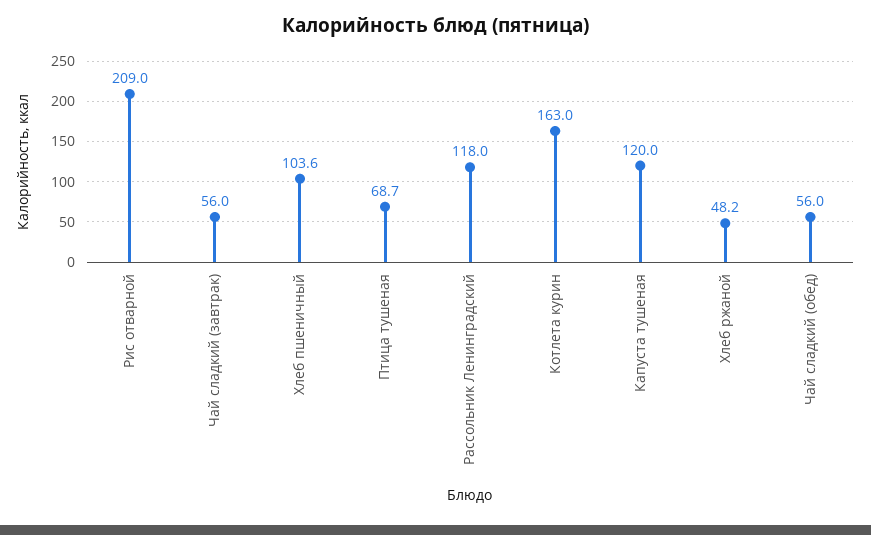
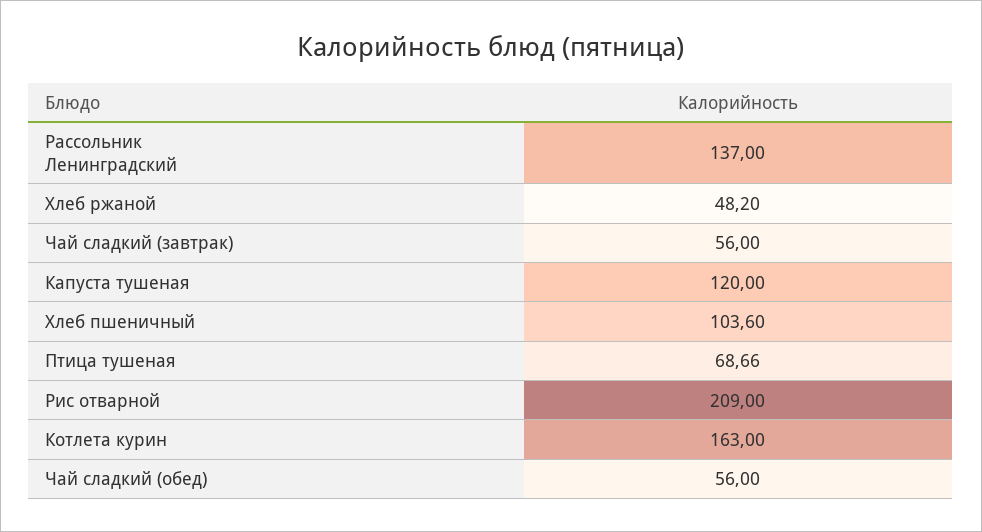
  {
    "Рис отварной": 209,
    "Чай сладкий (завтрак)": 56,
    "Хлеб пшеничный": 103.6,
    "Птица тушеная": 68.66,
-   "Рассольник Ленинградский": 118,
+   "Рассольник Ленинградский": 137,
    "Котлета курин": 163,
    "Капуста тушеная": 120,
    "Хлеб ржаной": 48.2,
    "Чай сладкий (обед)": 56
  }

